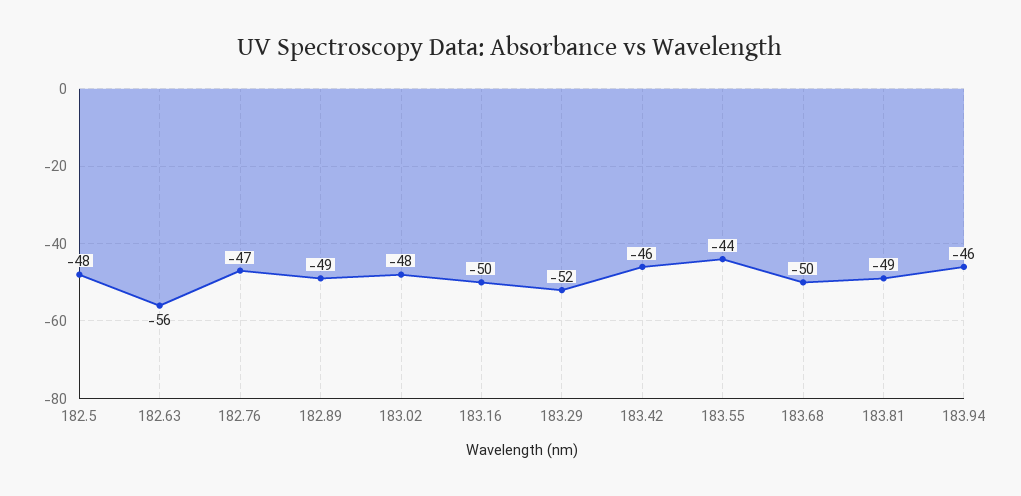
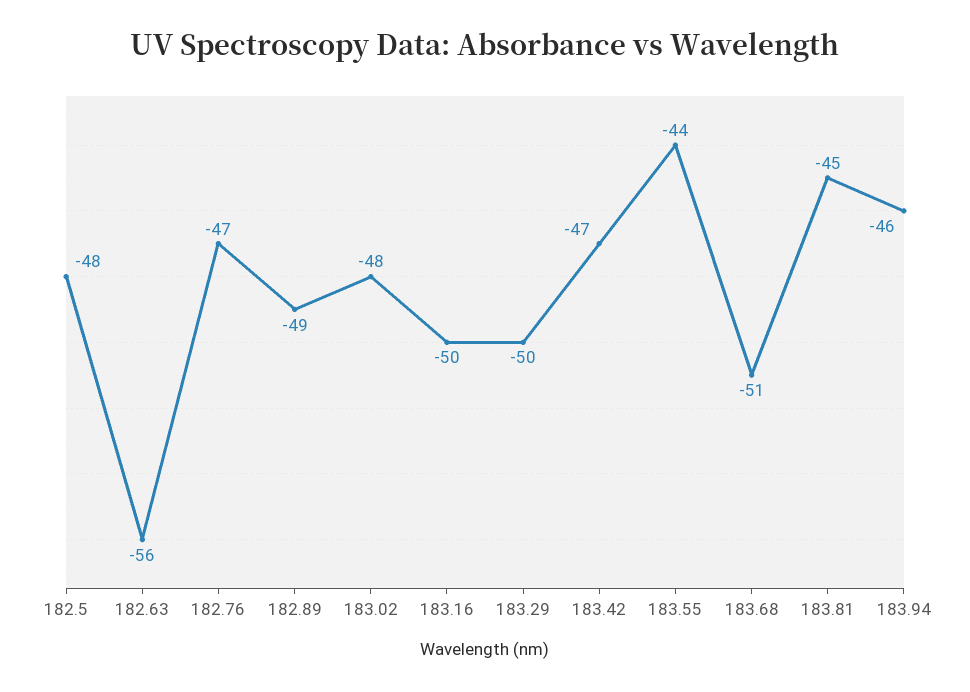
  {
    "182.5": -48,
    "182.63": -56,
    "182.76": -47,
    "182.89": -49,
    "183.02": -48,
    "183.16": -50,
-   "183.29": -52,
+   "183.29": -50,
-   "183.42": -46,
+   "183.42": -47,
    "183.55": -44,
-   "183.68": -50,
+   "183.68": -51,
-   "183.81": -49,
+   "183.81": -45,
    "183.94": -46
  }

